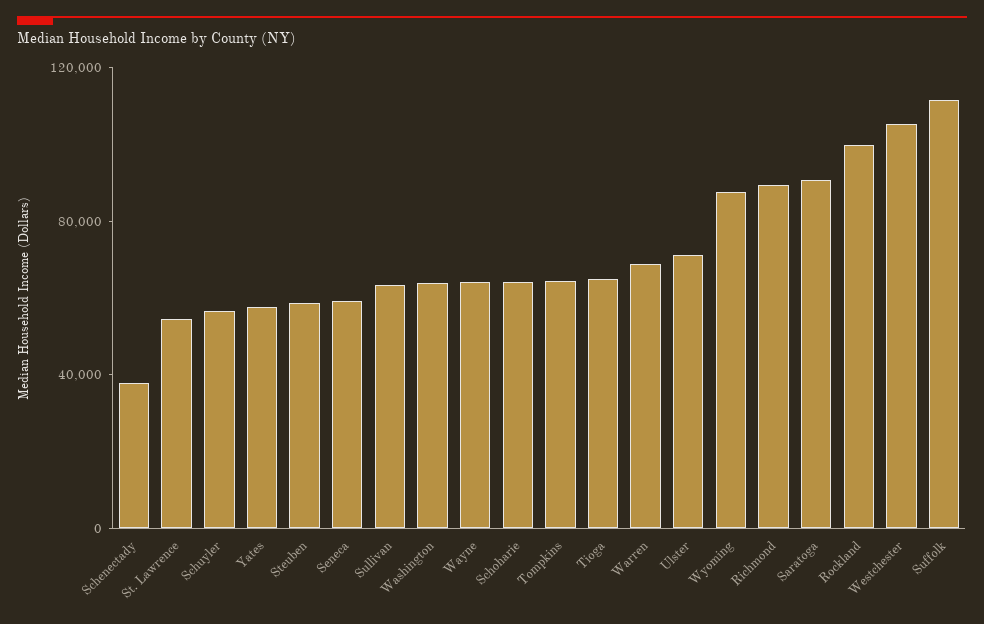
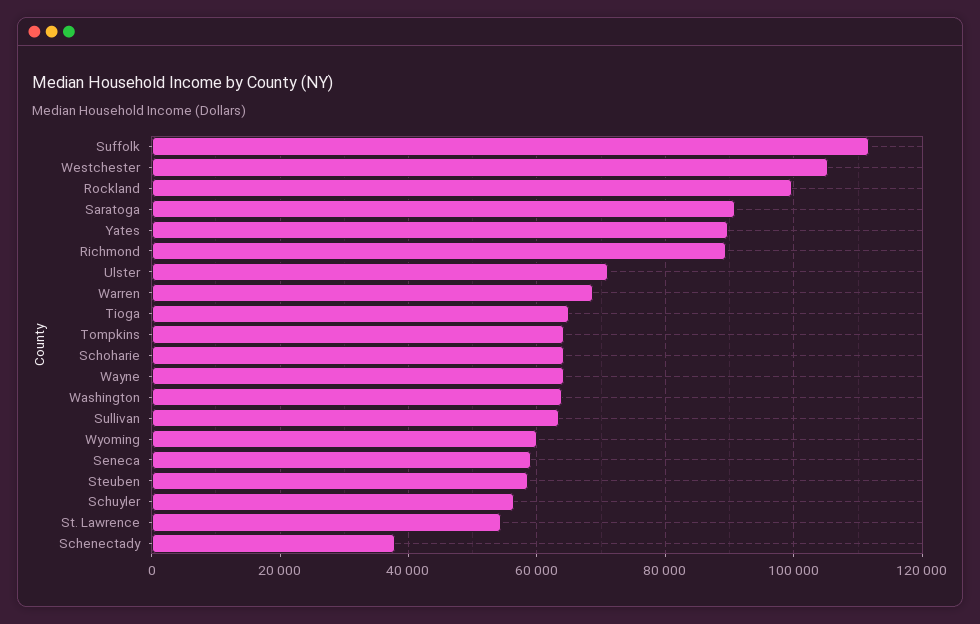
  {
    "Schenectady": 38000,
    "St. Lawrence": 54000,
    "Schuyler": 56000,
-   "Yates": 60000,
+   "Yates": 90000,
    "Steuben": 58000,
    "Seneca": 60000,
    "Sullivan": 64000,
    "Washington": 64000,
    "Wayne": 64000,
    "Schoharie": 64000,
    "Tompkins": 64000,
    "Tioga": 64000,
    "Warren": 68000,
    "Ulster": 72000,
-   "Wyoming": 90000,
+   "Wyoming": 60000,
    "Richmond": 90000,
    "Saratoga": 90000,
    "Rockland": 100000,
    "Westchester": 106000,
    "Suffolk": 112000
  }

